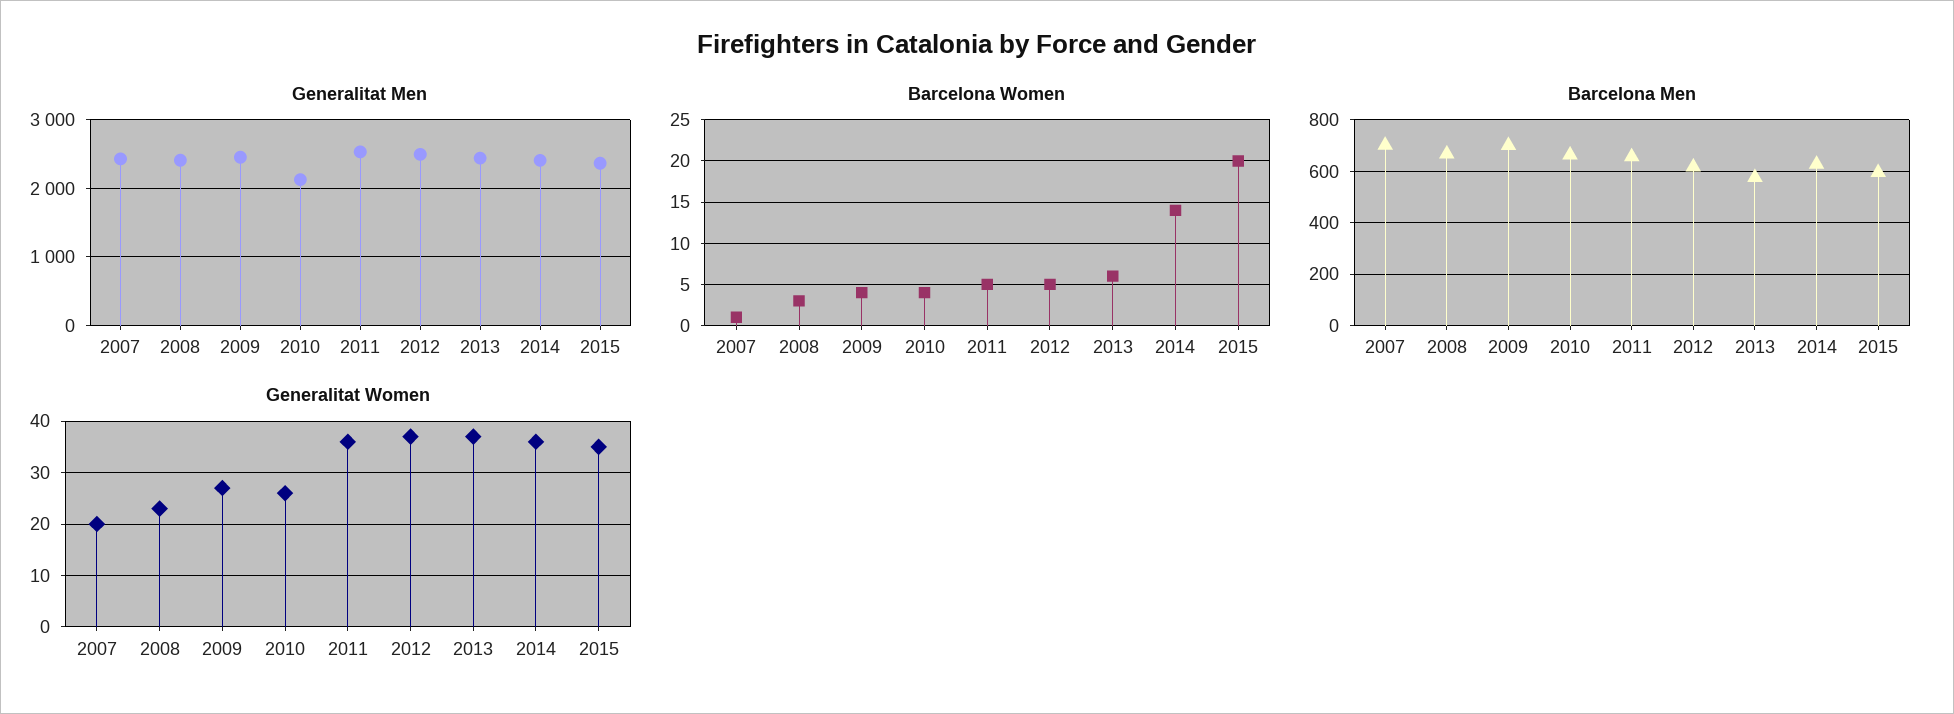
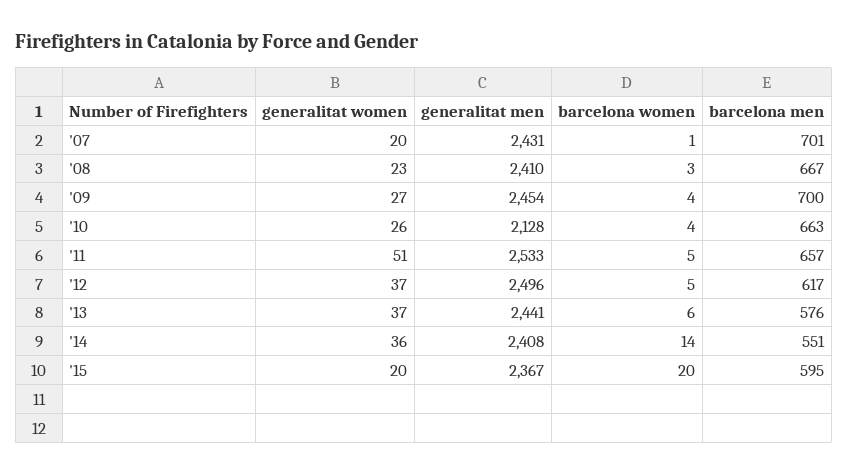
  {
    "Generalitat Men": {
      "2007": 2431,
      "2008": 2410,
      "2009": 2454,
      "2010": 2128,
      "2011": 2533,
      "2012": 2496,
      "2013": 2441,
      "2014": 2408,
      "2015": 2367
    },
    "Barcelona Women": {
      "2007": 1,
      "2008": 3,
      "2009": 4,
      "2010": 4,
      "2011": 5,
      "2012": 5,
      "2013": 6,
      "2014": 14,
      "2015": 20
    },
    "Barcelona Men": {
      "2007": 701,
      "2008": 667,
      "2009": 700,
      "2010": 663,
      "2011": 657,
      "2012": 617,
      "2013": 576,
-     "2014": 625,
+     "2014": 551,
      "2015": 595
    },
    "Generalitat Women": {
      "2007": 20,
      "2008": 23,
      "2009": 27,
      "2010": 26,
-     "2011": 35,
+     "2011": 51,
      "2012": 37,
      "2013": 37,
      "2014": 36,
-     "2015": 35
+     "2015": 20
    }
  }

